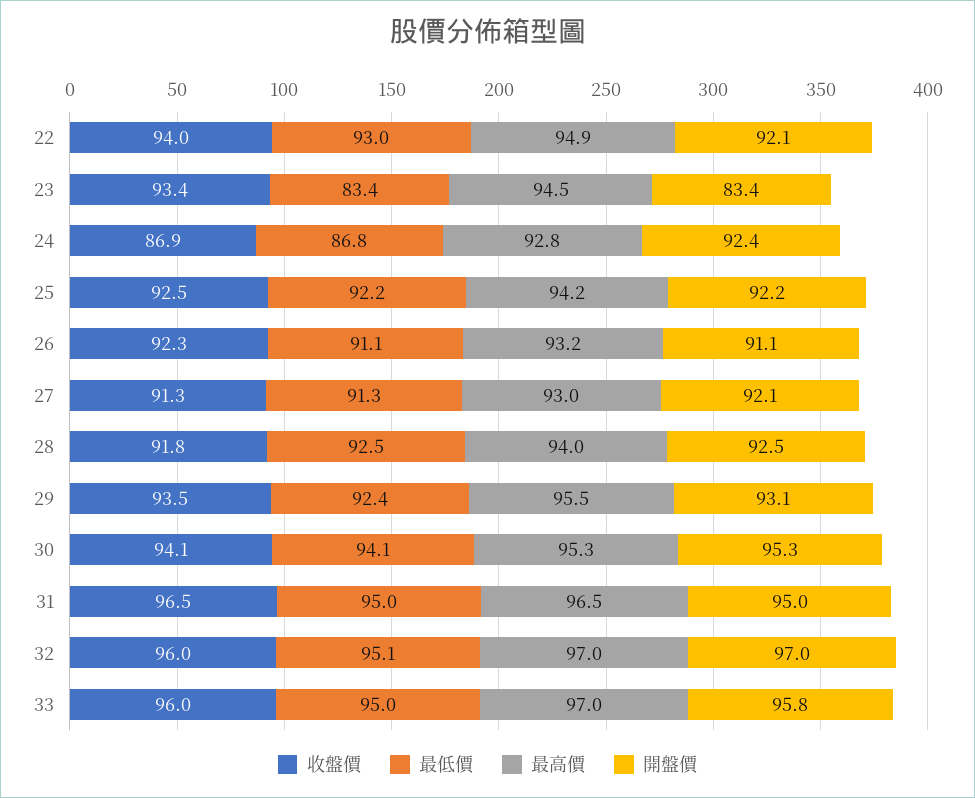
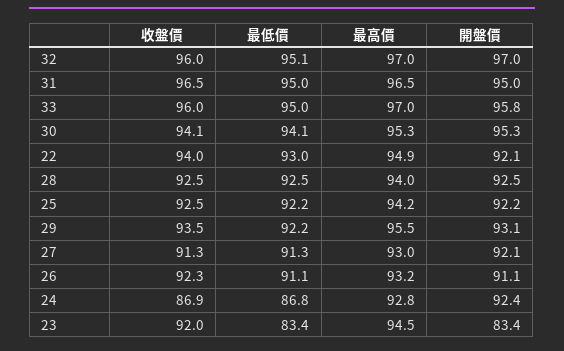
  {
    "收盤價": {
      "22": 94,
-     "23": 93.4,
+     "23": 92,
      "24": 86.9,
      "25": 92.5,
      "26": 92.3,
      "27": 91.3,
-     "28": 91.8,
+     "28": 92.5,
      "29": 93.5,
      "30": 94.1,
      "31": 96.5,
      "32": 96,
      "33": 96
    },
    "最低價": {
      "22": 93,
      "23": 83.4,
      "24": 86.8,
      "25": 92.2,
      "26": 91.1,
      "27": 91.3,
      "28": 92.5,
-     "29": 92.4,
+     "29": 92.2,
      "30": 94.1,
      "31": 95,
      "32": 95.1,
      "33": 95
    },
    "最高價": {
      "22": 94.9,
      "23": 94.5,
      "24": 92.8,
      "25": 94.2,
      "26": 93.2,
      "27": 93,
      "28": 94,
      "29": 95.5,
      "30": 95.3,
      "31": 96.5,
      "32": 97,
      "33": 97
    },
    "開盤價": {
      "22": 92.1,
      "23": 83.4,
      "24": 92.4,
      "25": 92.2,
      "26": 91.1,
      "27": 92.1,
      "28": 92.5,
      "29": 93.1,
      "30": 95.3,
      "31": 95,
      "32": 97,
      "33": 95.8
    }
  }

